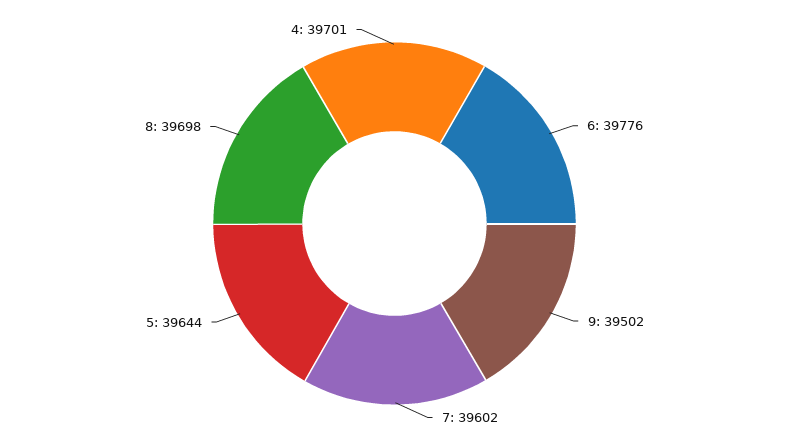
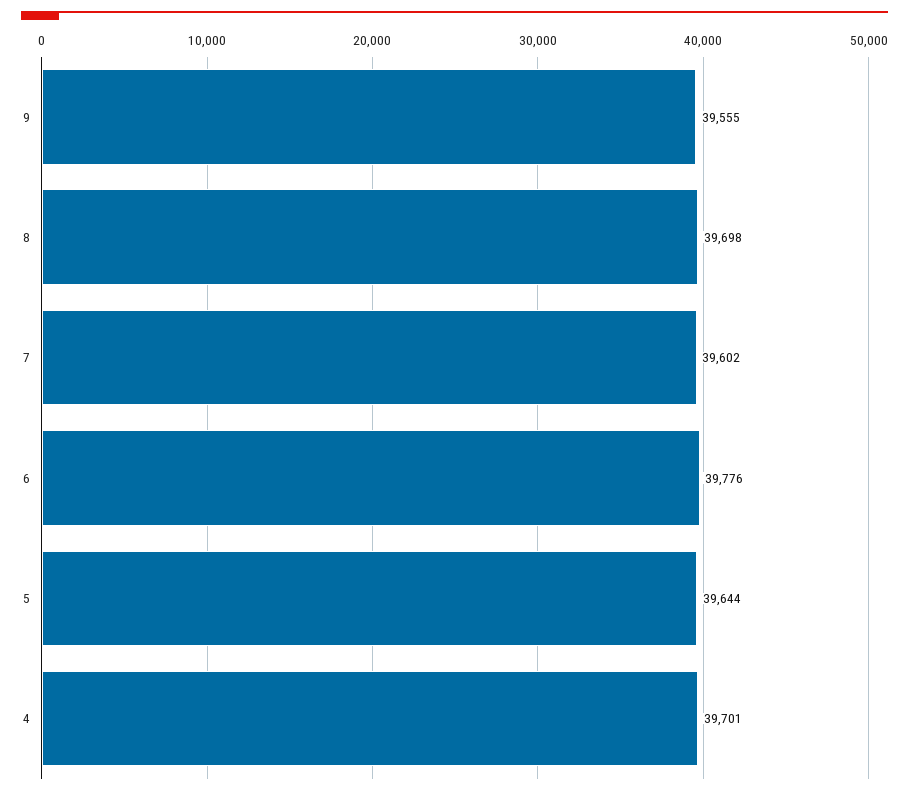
  {
    "6": 39776,
-   "9": 39502,
+   "9": 39555,
    "7": 39602,
    "5": 39644,
    "8": 39698,
    "4": 39701
  }

